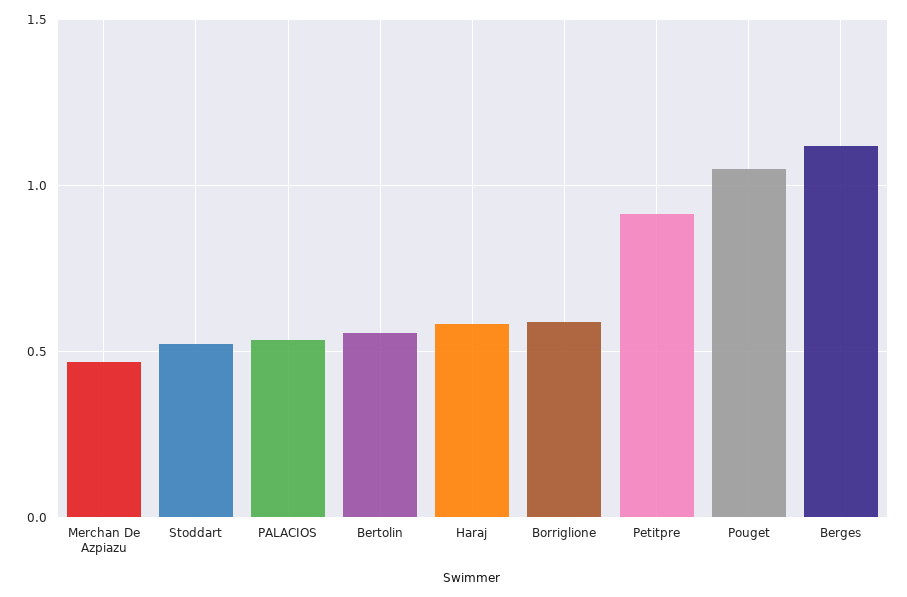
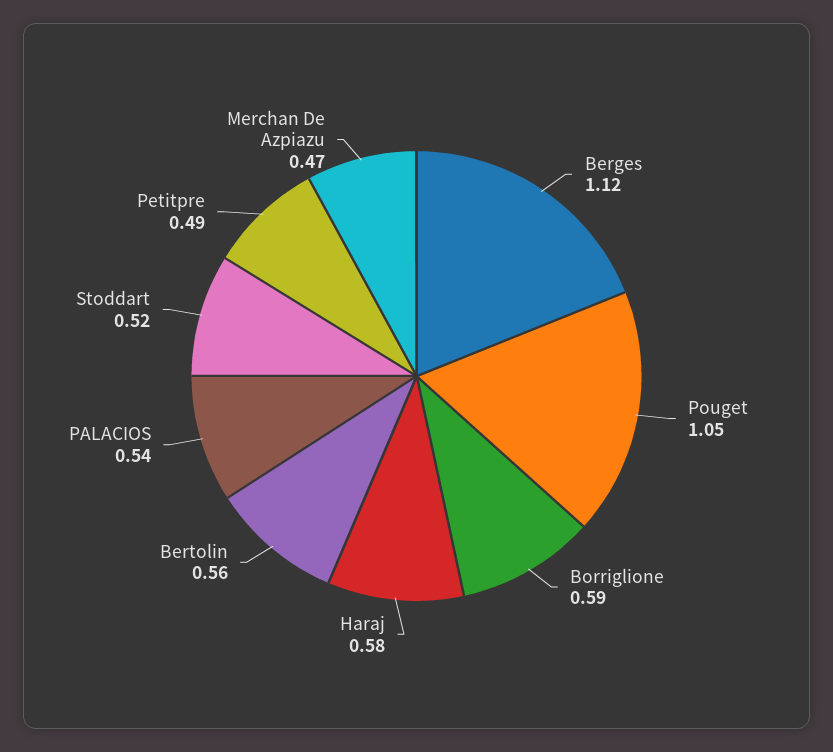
  {
    "Merchan De Azpiazu": 0.47,
    "Stoddart": 0.52,
    "PALACIOS": 0.54,
    "Bertolin": 0.56,
    "Haraj": 0.58,
    "Borriglione": 0.59,
-   "Petitpre": 0.9,
+   "Petitpre": 0.49,
    "Pouget": 1.05,
    "Berges": 1.12
  }

